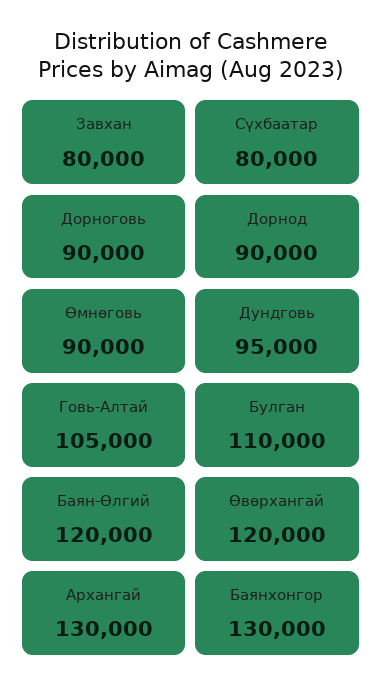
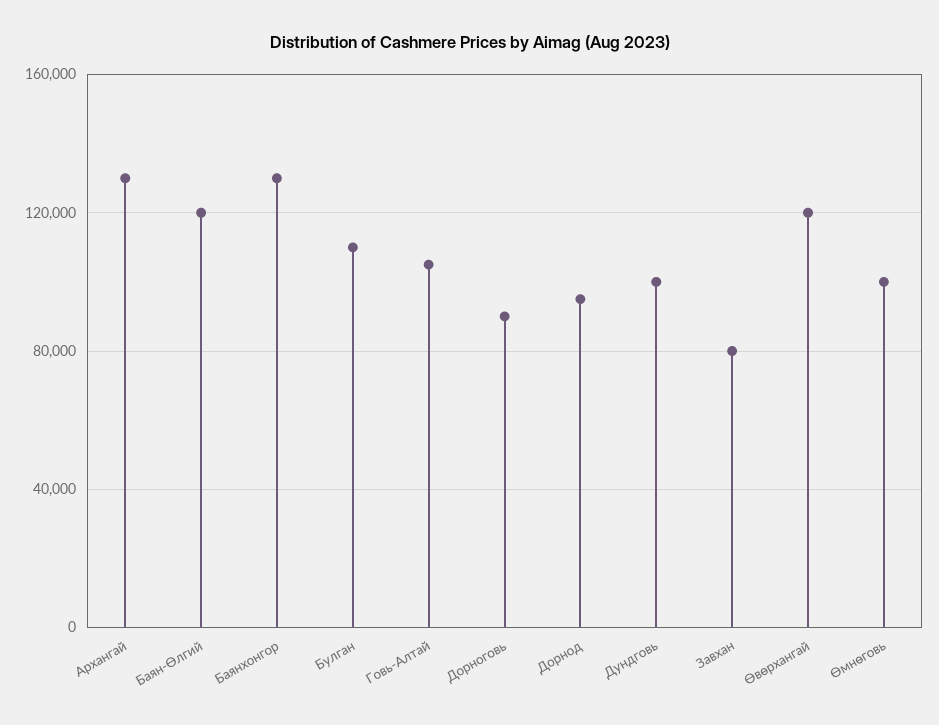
  {
    "Завхан": 80000,
-   "Сүхбаатар": 80000,
    "Дорноговь": 90000,
-   "Дорнод": 90000,
+   "Дорнод": 95000,
-   "Өмнөговь": 90000,
+   "Өмнөговь": 100000,
-   "Дундговь": 95000,
+   "Дундговь": 100000,
    "Говь-Алтай": 105000,
    "Булган": 110000,
    "Баян-Өлгий": 120000,
    "Өвөрхангай": 120000,
    "Архангай": 130000,
    "Баянхонгор": 130000
  }

